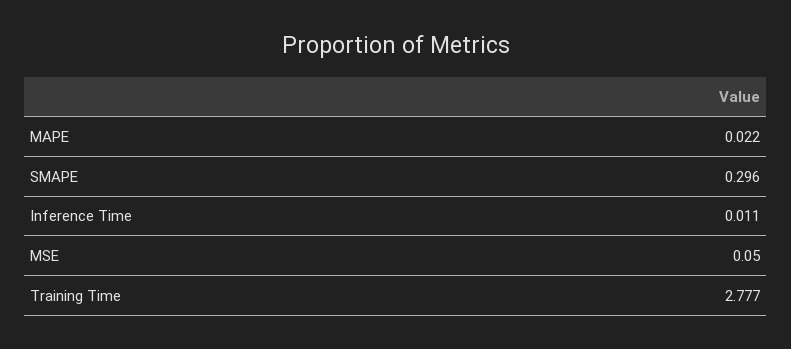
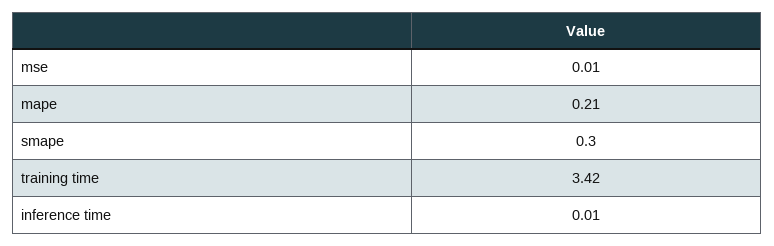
  {
-   "MAPE": 0.022,
+   "MAPE": 0.21,
    "SMAPE": 0.296,
    "Inference Time": 0.011,
-   "MSE": 0.05,
+   "MSE": 0.01,
-   "Training Time": 2.777
+   "Training Time": 3.42
  }

